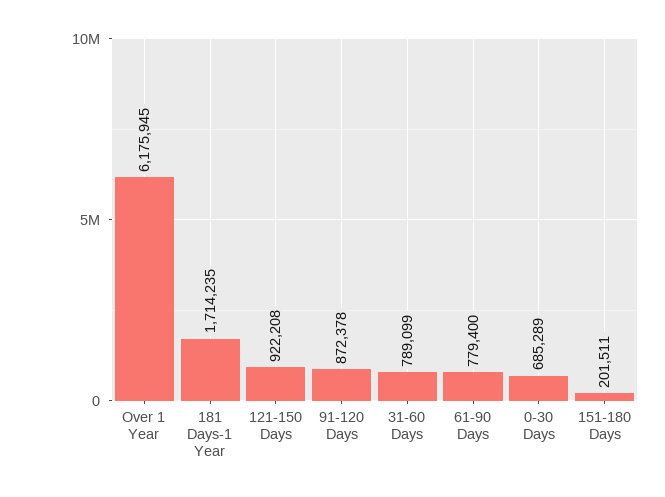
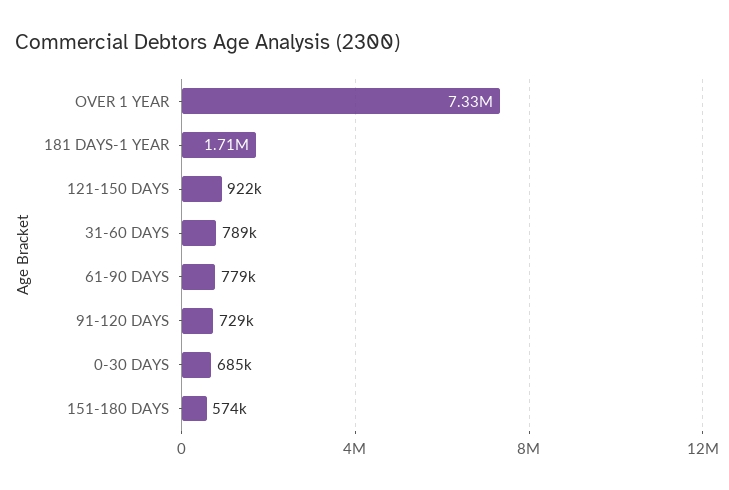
  {
-   "Over 1 Year": 6175945,
+   "Over 1 Year": 7330000,
    "181 Days-1 Year": 1714235,
    "121-150 Days": 922208,
-   "91-120 Days": 872378,
+   "91-120 Days": 729000,
    "31-60 Days": 789099,
    "61-90 Days": 779400,
    "0-30 Days": 685289,
-   "151-180 Days": 201511
+   "151-180 Days": 574000
  }

